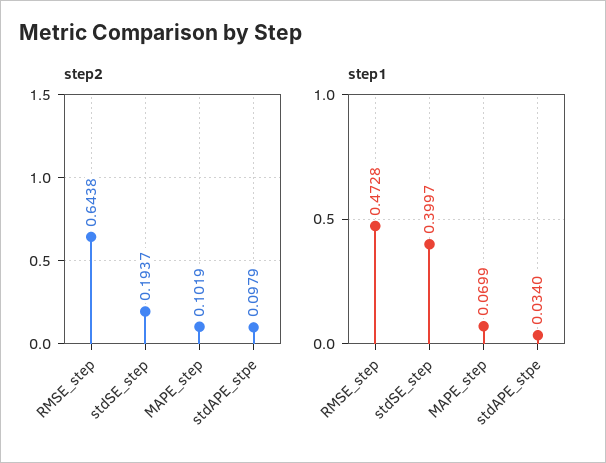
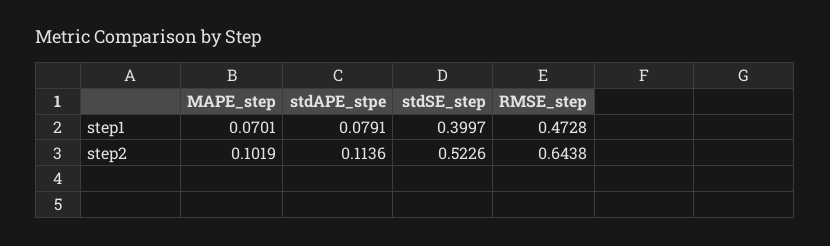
  {
    "step2": {
      "RMSE_step": 0.6438,
-     "stdSE_step": 0.1937,
+     "stdSE_step": 0.5226,
      "MAPE_step": 0.1019,
-     "stdAPE_stpe": 0.0979
+     "stdAPE_stpe": 0.1136
    },
    "step1": {
      "RMSE_step": 0.4728,
      "stdSE_step": 0.3997,
-     "MAPE_step": 0.0699,
+     "MAPE_step": 0.0701,
-     "stdAPE_stpe": 0.034
+     "stdAPE_stpe": 0.0791
    }
  }

